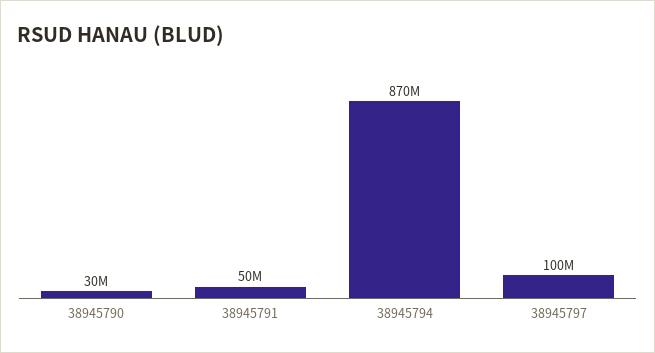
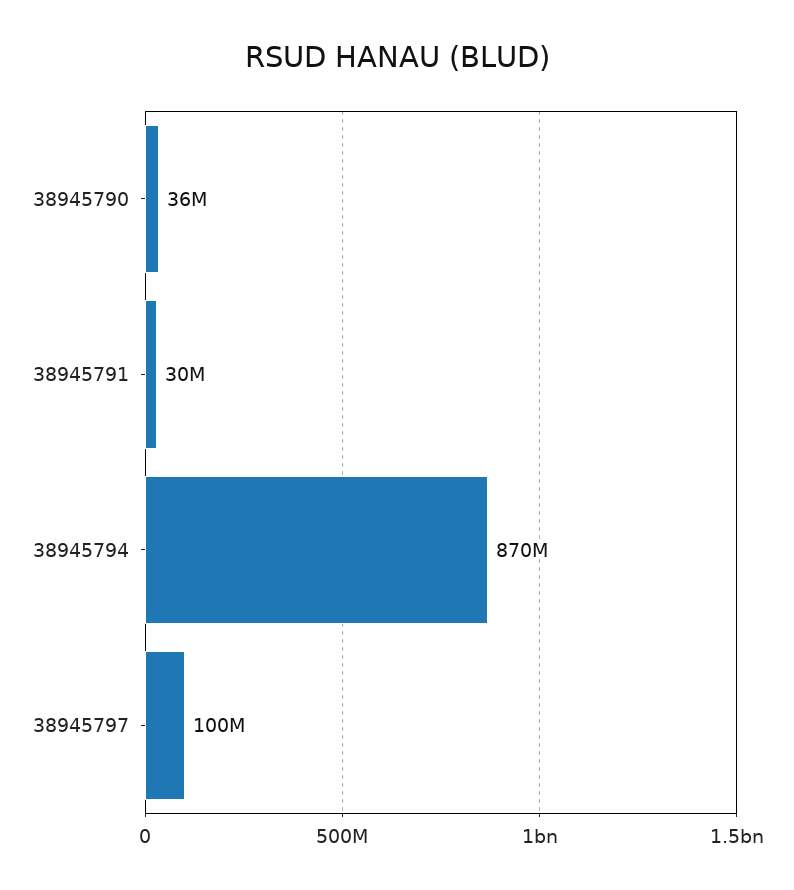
  {
-   "38945790": 30000000,
+   "38945790": 36000000,
-   "38945791": 50000000,
+   "38945791": 30000000,
    "38945794": 870000000,
    "38945797": 100000000
  }

